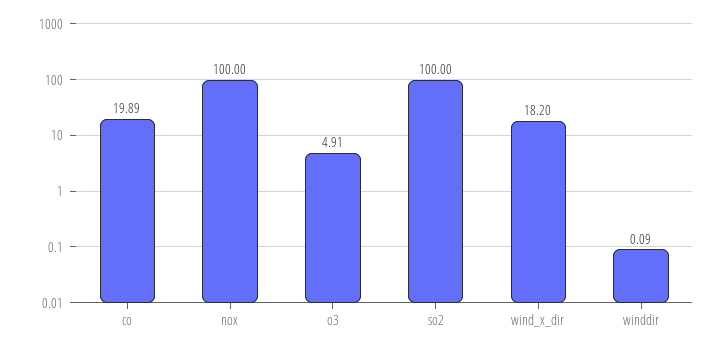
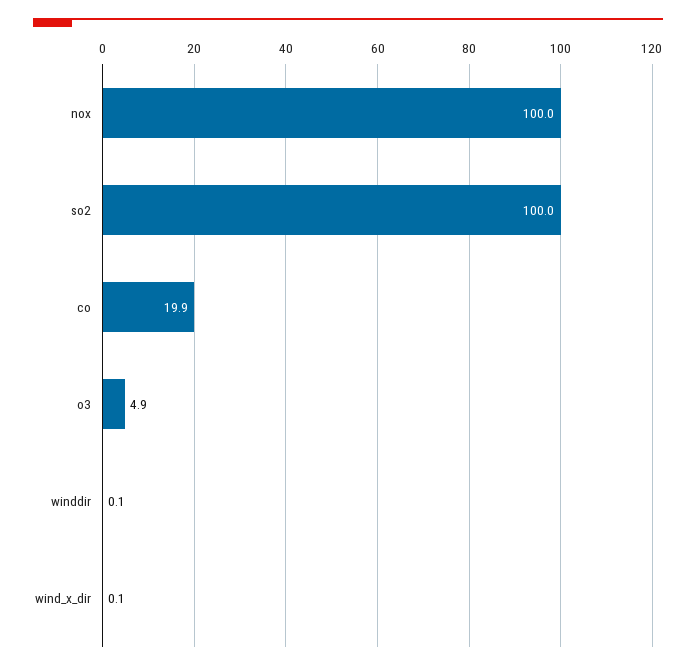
  {
    "co": 19.89,
    "nox": 100,
    "o3": 4.91,
    "so2": 100,
-   "wind_x_dir": 18.2,
+   "wind_x_dir": 0.1,
    "winddir": 0.09
  }

